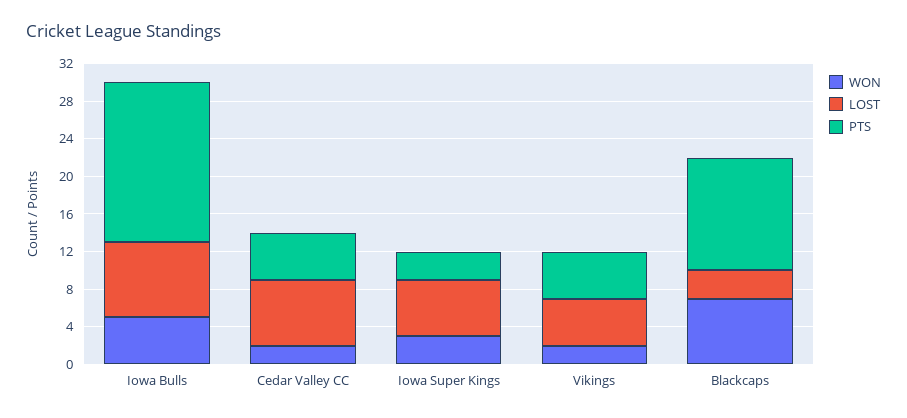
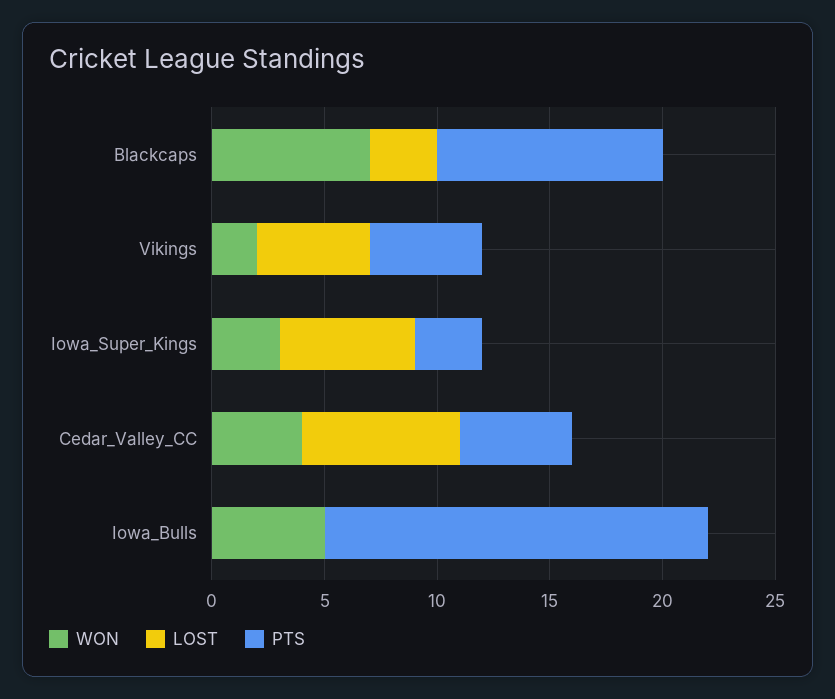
  {
    "WON": {
      "Iowa Bulls": 5,
-     "Cedar Valley CC": 2,
+     "Cedar Valley CC": 4,
      "Iowa Super Kings": 3,
      "Vikings": 2,
      "Blackcaps": 7
    },
    "LOST": {
-     "Iowa Bulls": 8,
+     "Iowa Bulls": 0,
      "Cedar Valley CC": 7,
      "Iowa Super Kings": 6,
      "Vikings": 5,
      "Blackcaps": 3
    },
    "PTS": {
      "Iowa Bulls": 17,
      "Cedar Valley CC": 5,
      "Iowa Super Kings": 3,
      "Vikings": 5,
-     "Blackcaps": 12
+     "Blackcaps": 10
    }
  }

